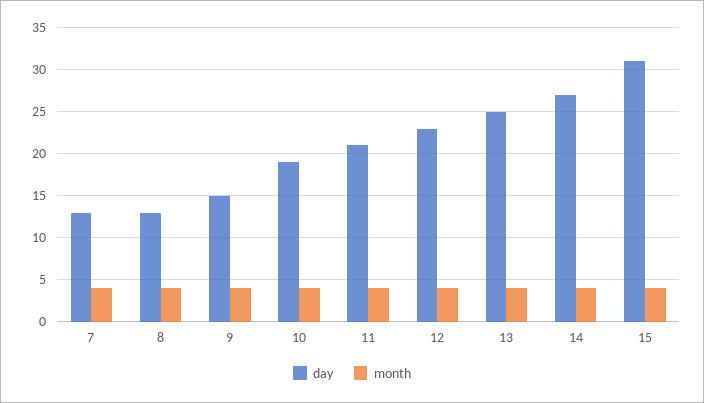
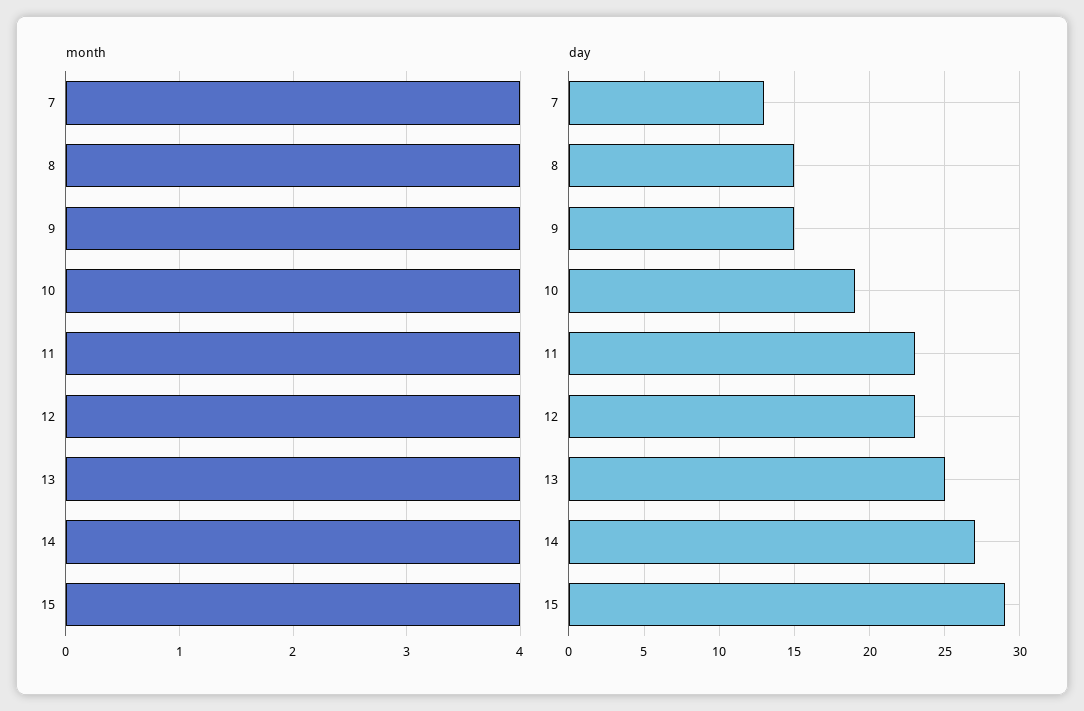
  {
    "day": {
      "7": 13,
-     "8": 13,
+     "8": 15,
      "9": 15,
      "10": 19,
-     "11": 21,
+     "11": 23,
      "12": 23,
      "13": 25,
      "14": 27,
-     "15": 31
+     "15": 29
    },
    "month": {
      "7": 4,
      "8": 4,
      "9": 4,
      "10": 4,
      "11": 4,
      "12": 4,
      "13": 4,
      "14": 4,
      "15": 4
    }
  }

